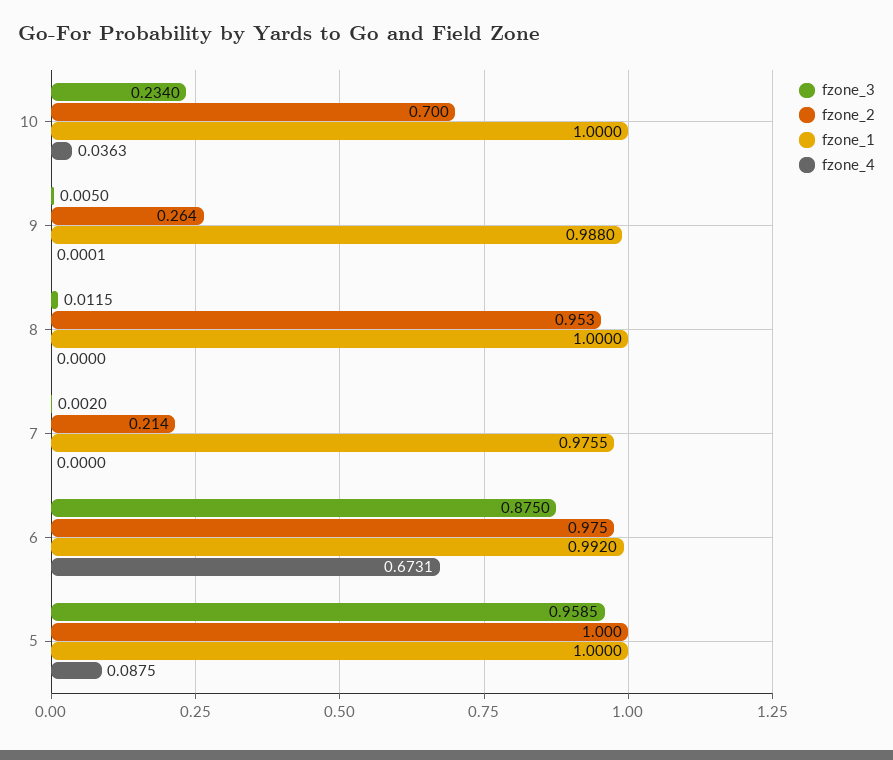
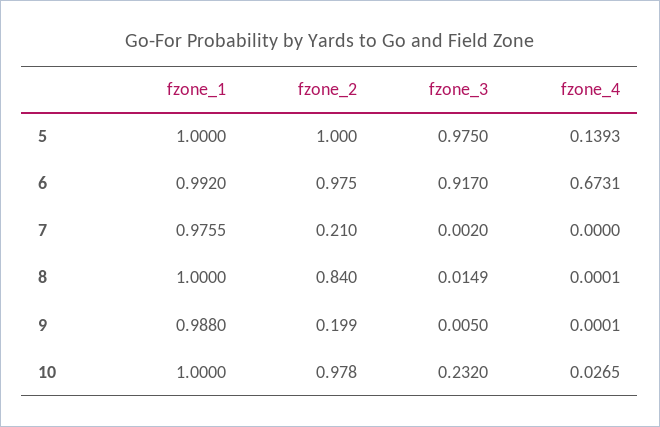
  {
    "fzone_3": {
-     "10": 0.234,
+     "10": 0.232,
      "9": 0.005,
-     "8": 0.0115,
+     "8": 0.0149,
      "7": 0.002,
-     "6": 0.875,
+     "6": 0.917,
-     "5": 0.9585
+     "5": 0.975
    },
    "fzone_2": {
-     "10": 0.7,
+     "10": 0.978,
-     "9": 0.264,
+     "9": 0.199,
-     "8": 0.953,
+     "8": 0.84,
-     "7": 0.214,
+     "7": 0.21,
      "6": 0.975,
      "5": 1
    },
    "fzone_1": {
      "10": 1,
      "9": 0.988,
      "8": 1,
      "7": 0.9755,
      "6": 0.992,
      "5": 1
    },
    "fzone_4": {
-     "10": 0.0363,
+     "10": 0.0265,
      "9": 0.0001,
-     "8": 0,
+     "8": 0.0001,
      "7": 0,
      "6": 0.6731,
-     "5": 0.0875
+     "5": 0.1393
    }
  }

